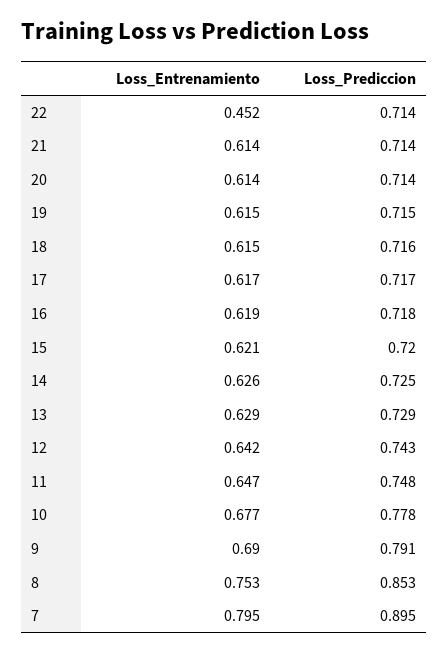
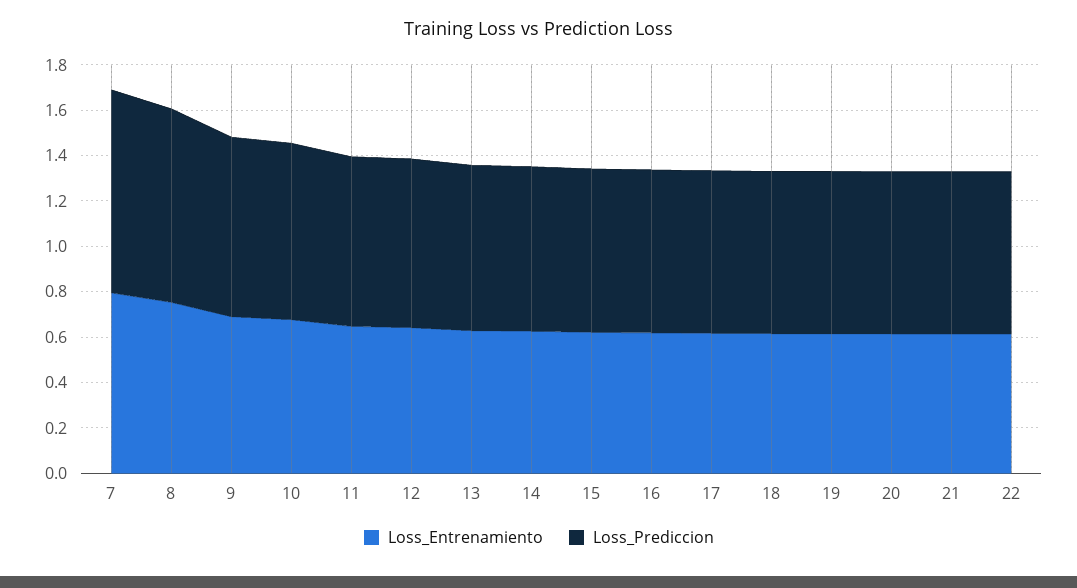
  {
    "Loss_Entrenamiento": {
-     "22": 0.452,
+     "22": 0.6,
      "21": 0.614,
      "20": 0.614,
      "19": 0.615,
      "18": 0.615,
      "17": 0.617,
      "16": 0.619,
      "15": 0.621,
      "14": 0.626,
      "13": 0.629,
      "12": 0.642,
      "11": 0.647,
      "10": 0.677,
      "9": 0.69,
      "8": 0.753,
      "7": 0.795
    },
    "Loss_Prediccion": {
      "22": 0.714,
      "21": 0.714,
      "20": 0.714,
      "19": 0.715,
      "18": 0.716,
      "17": 0.717,
      "16": 0.718,
      "15": 0.72,
      "14": 0.725,
      "13": 0.729,
      "12": 0.743,
      "11": 0.748,
      "10": 0.778,
      "9": 0.791,
      "8": 0.853,
      "7": 0.895
    }
  }

